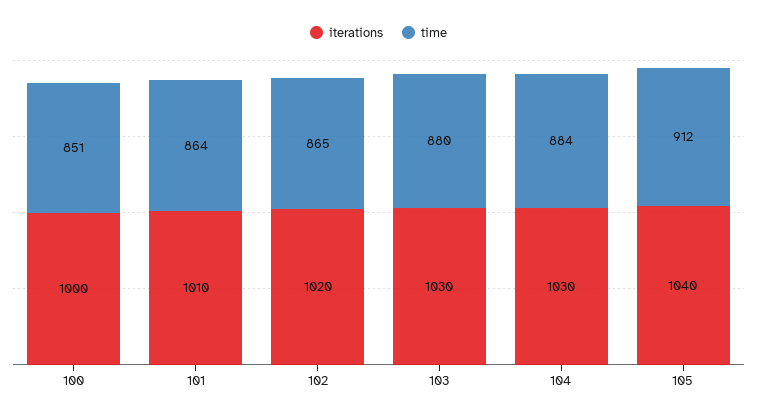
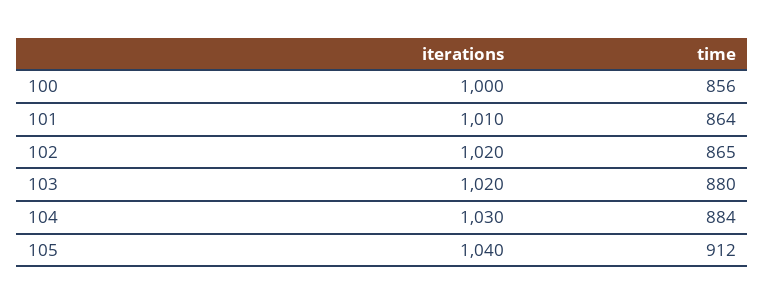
  {
    "iterations": {
      "100": 1000,
      "101": 1010,
      "102": 1020,
-     "103": 1030,
+     "103": 1020,
      "104": 1030,
      "105": 1040
    },
    "time": {
-     "100": 851,
+     "100": 856,
      "101": 864,
      "102": 865,
      "103": 880,
      "104": 884,
      "105": 912
    }
  }

